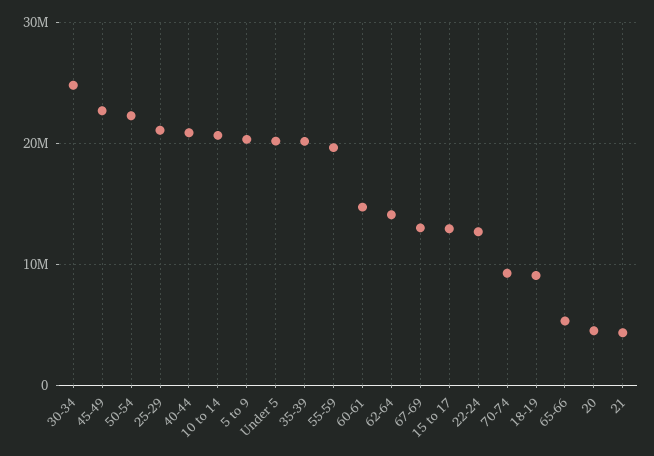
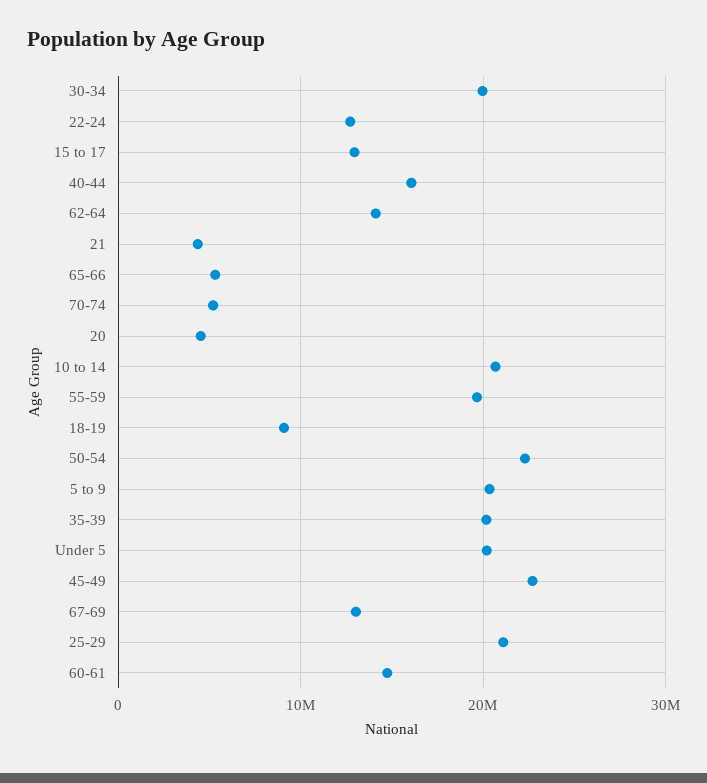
  {
-   "30-34": 25000000,
+   "30-34": 20000000,
    "45-49": 23000000,
    "50-54": 22000000,
    "25-29": 21000000,
-   "40-44": 21000000,
+   "40-44": 16000000,
    "10 to 14": 21000000,
    "5 to 9": 20000000,
    "Under 5": 20000000,
    "35-39": 20000000,
    "55-59": 20000000,
    "60-61": 15000000,
    "62-64": 14000000,
    "67-69": 13000000,
    "15 to 17": 13000000,
    "22-24": 13000000,
-   "70-74": 9000000,
+   "70-74": 5000000,
    "18-19": 9000000,
    "65-66": 5000000,
    "20": 5000000,
    "21": 4000000
  }

